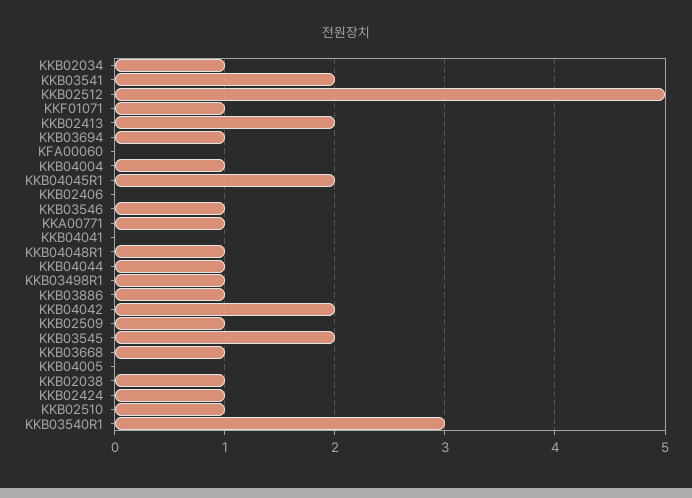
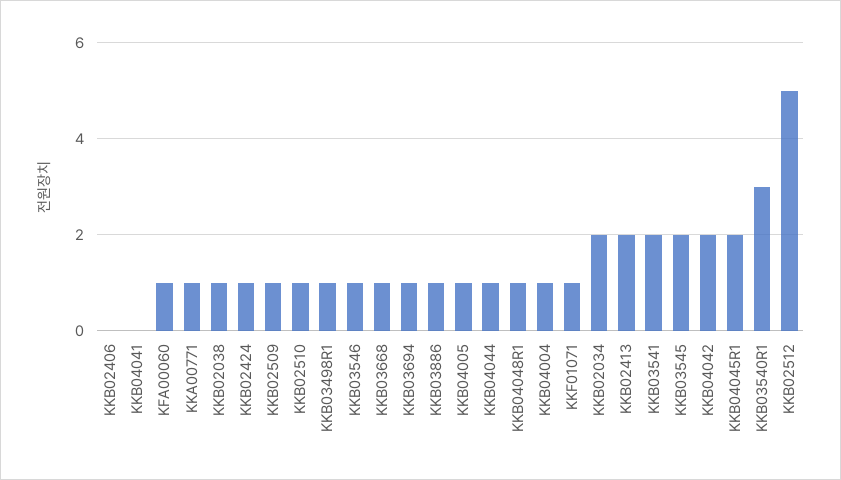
  {
-   "KKB02034": 1,
+   "KKB02034": 2,
    "KKB03541": 2,
    "KKB02512": 5,
    "KKF01071": 1,
    "KKB02413": 2,
    "KKB03694": 1,
-   "KFA00060": 0,
+   "KFA00060": 1,
    "KKB04004": 1,
    "KKB04045R1": 2,
    "KKB02406": 0,
    "KKB03546": 1,
    "KKA00771": 1,
    "KKB04041": 0,
    "KKB04048R1": 1,
    "KKB04044": 1,
    "KKB03498R1": 1,
    "KKB03886": 1,
    "KKB04042": 2,
    "KKB02509": 1,
    "KKB03545": 2,
    "KKB03668": 1,
-   "KKB04005": 0,
+   "KKB04005": 1,
    "KKB02038": 1,
    "KKB02424": 1,
    "KKB02510": 1,
    "KKB03540R1": 3
  }

